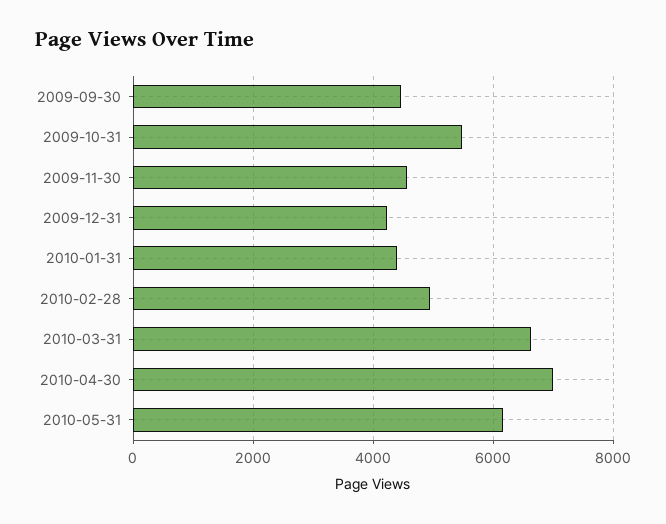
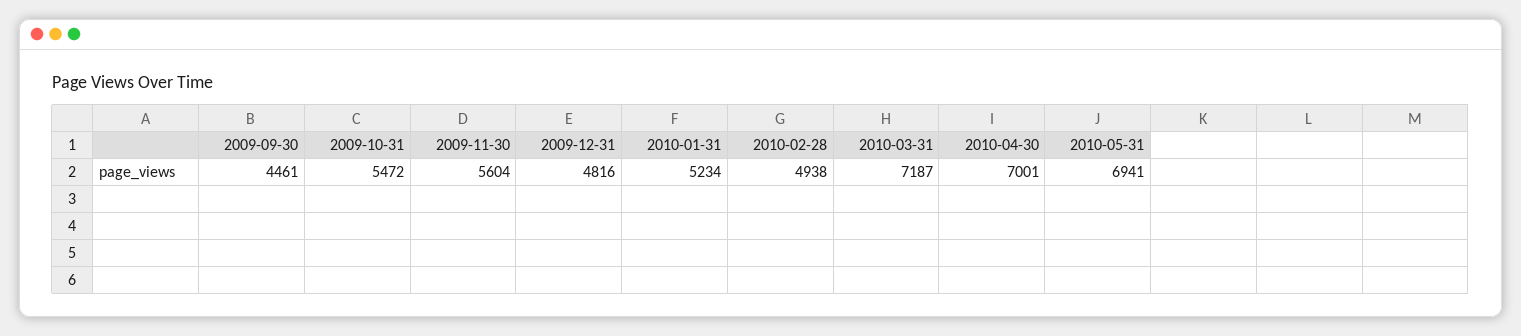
  {
    "2009-09-30": 4461,
    "2009-10-31": 5472,
-   "2009-11-30": 4600,
+   "2009-11-30": 5604,
-   "2009-12-31": 4200,
+   "2009-12-31": 4816,
-   "2010-01-31": 4400,
+   "2010-01-31": 5234,
    "2010-02-28": 4938,
-   "2010-03-31": 6600,
+   "2010-03-31": 7187,
    "2010-04-30": 7001,
-   "2010-05-31": 6200
+   "2010-05-31": 6941
  }

